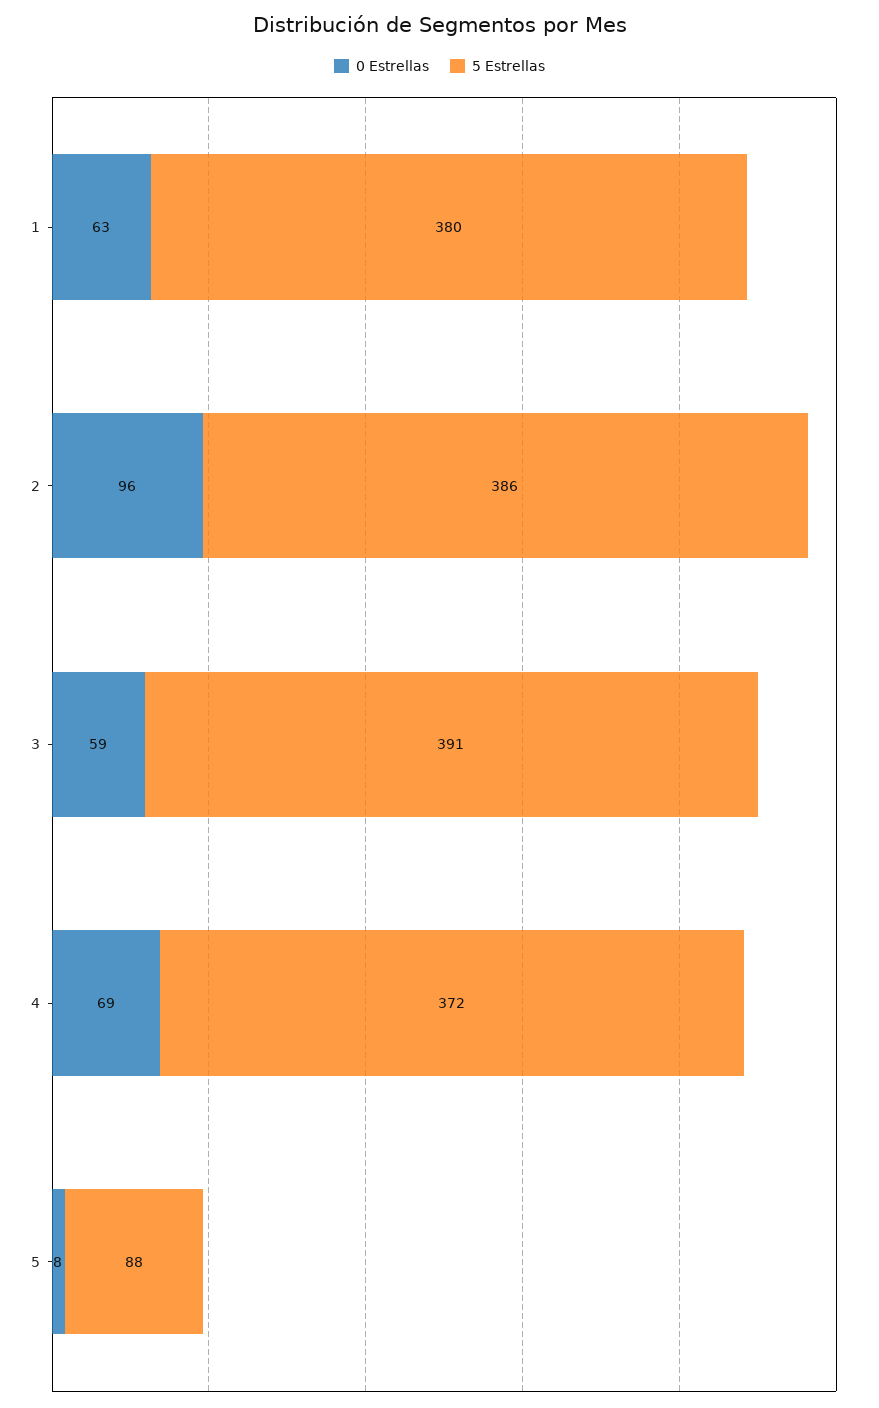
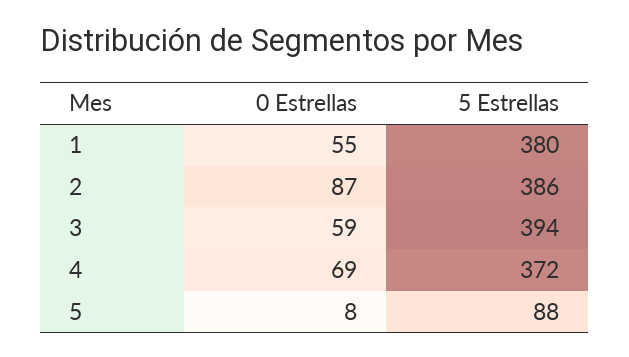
  {
    "0 Estrellas": {
-     "1": 63,
+     "1": 55,
-     "2": 96,
+     "2": 87,
      "3": 59,
      "4": 69,
      "5": 8
    },
    "5 Estrellas": {
      "1": 380,
      "2": 386,
-     "3": 391,
+     "3": 394,
      "4": 372,
      "5": 88
    }
  }

